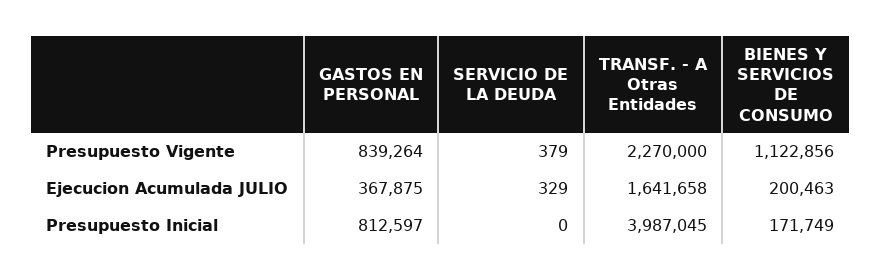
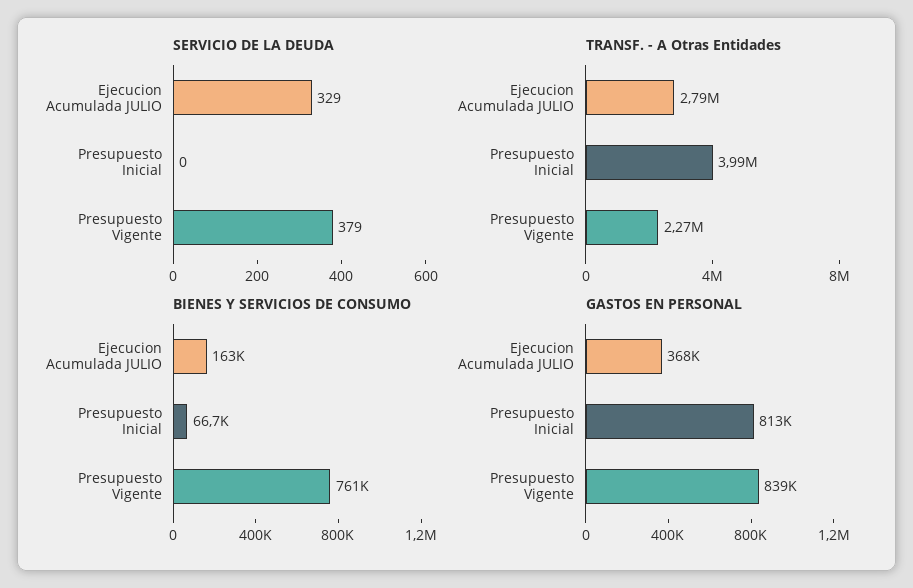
  {
    "GASTOS EN PERSONAL": {
      "Presupuesto Vigente": 839264,
      "Ejecucion Acumulada JULIO": 367875,
      "Presupuesto Inicial": 812597
    },
    "SERVICIO DE LA DEUDA": {
      "Presupuesto Vigente": 379,
      "Ejecucion Acumulada JULIO": 329,
      "Presupuesto Inicial": 0
    },
    "TRANSF. - A Otras Entidades": {
      "Presupuesto Vigente": 2270000,
-     "Ejecucion Acumulada JULIO": 1641658,
+     "Ejecucion Acumulada JULIO": 2790000,
      "Presupuesto Inicial": 3987045
    },
    "BIENES Y SERVICIOS DE CONSUMO": {
-     "Presupuesto Vigente": 1122856,
+     "Presupuesto Vigente": 761000,
-     "Ejecucion Acumulada JULIO": 200463,
+     "Ejecucion Acumulada JULIO": 163000,
-     "Presupuesto Inicial": 171749
+     "Presupuesto Inicial": 66700
    }
  }

